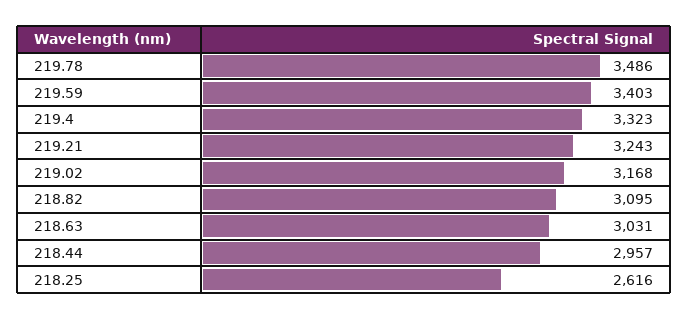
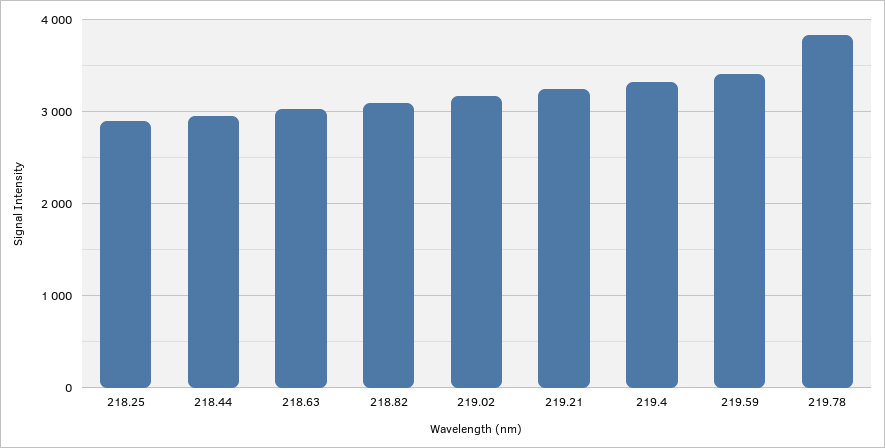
  {
-   "219.78": 3486,
+   "219.78": 3800,
    "219.59": 3403,
    "219.4": 3323,
    "219.21": 3243,
    "219.02": 3168,
    "218.82": 3095,
    "218.63": 3031,
    "218.44": 2957,
-   "218.25": 2616
+   "218.25": 2900
  }

